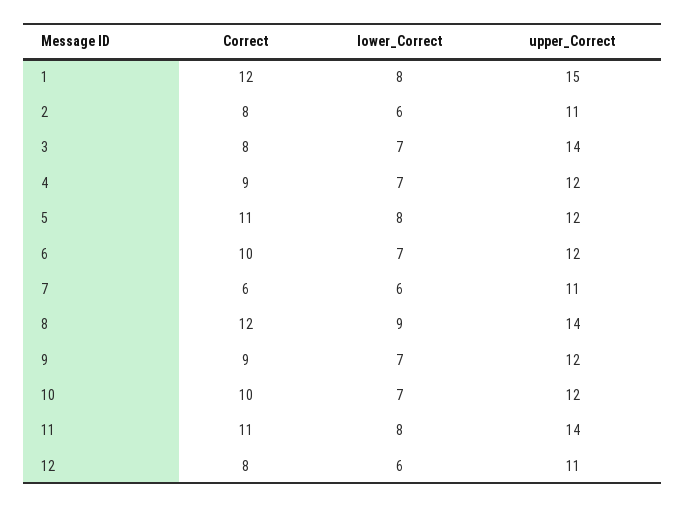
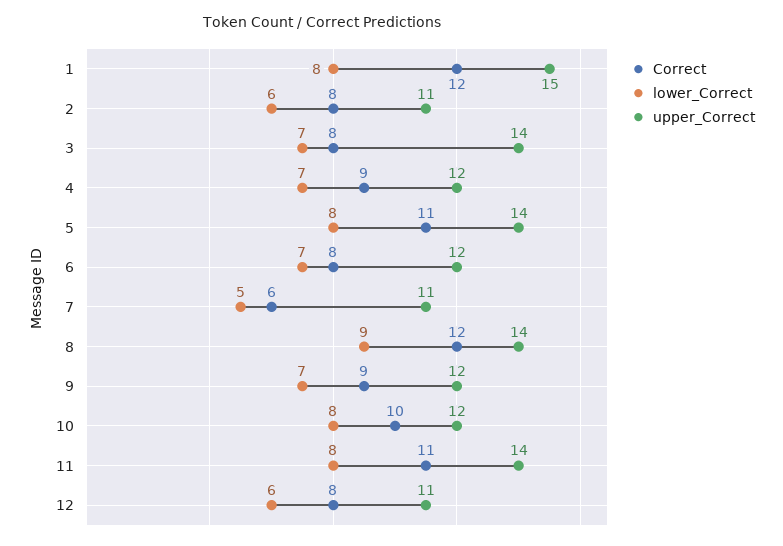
  {
    "Correct": {
      "1": 12,
      "2": 8,
      "3": 8,
      "4": 9,
      "5": 11,
-     "6": 10,
+     "6": 8,
      "7": 6,
      "8": 12,
      "9": 9,
      "10": 10,
      "11": 11,
      "12": 8
    },
    "lower_Correct": {
      "1": 8,
      "2": 6,
      "3": 7,
      "4": 7,
      "5": 8,
      "6": 7,
-     "7": 6,
+     "7": 5,
      "8": 9,
      "9": 7,
-     "10": 7,
+     "10": 8,
      "11": 8,
      "12": 6
    },
    "upper_Correct": {
      "1": 15,
      "2": 11,
      "3": 14,
      "4": 12,
-     "5": 12,
+     "5": 14,
      "6": 12,
      "7": 11,
      "8": 14,
      "9": 12,
      "10": 12,
      "11": 14,
      "12": 11
    }
  }

